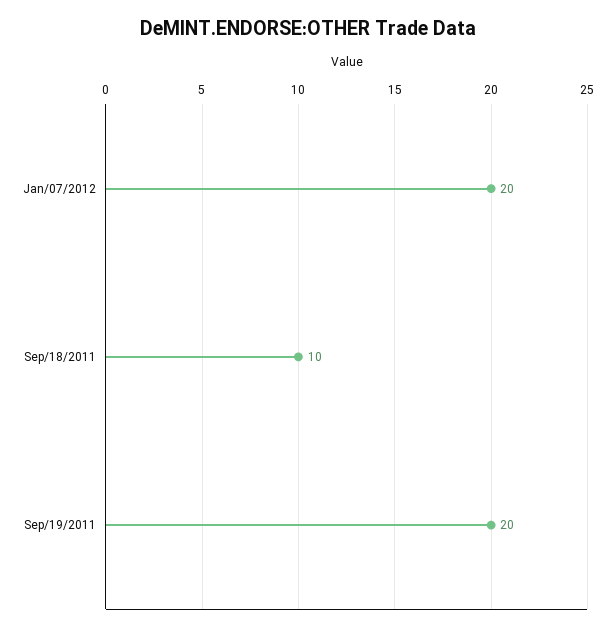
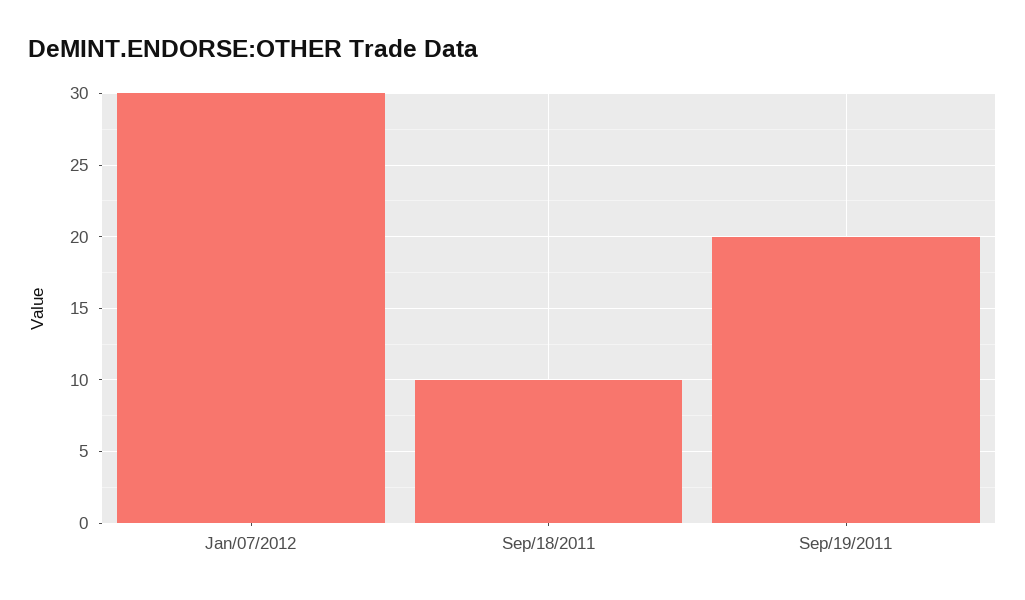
  {
-   "Jan/07/2012": 20,
+   "Jan/07/2012": 30,
    "Sep/18/2011": 10,
    "Sep/19/2011": 20
  }

